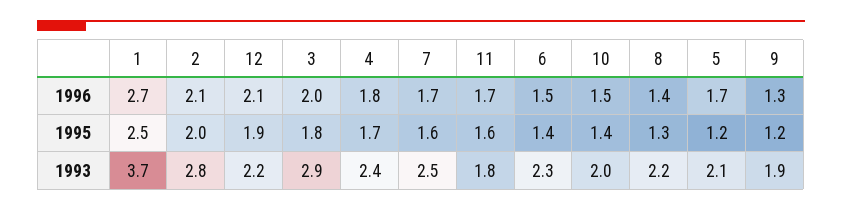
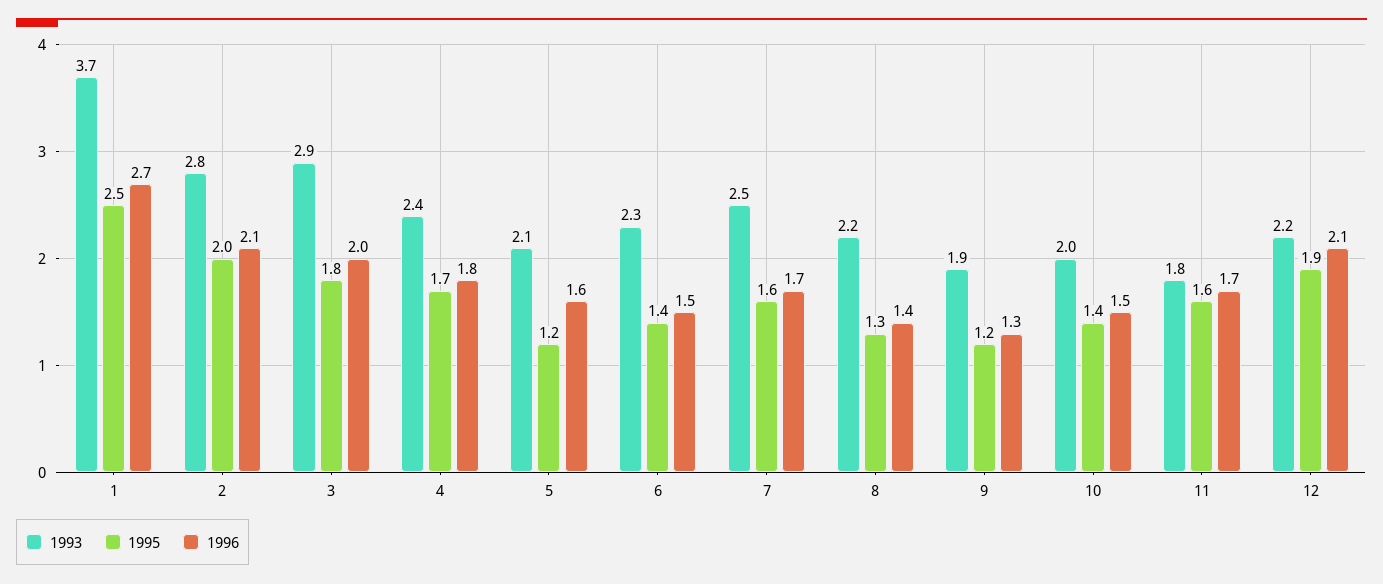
  {
    "1996": {
      "1": 2.7,
      "2": 2.1,
      "12": 2.1,
      "3": 2,
      "4": 1.8,
      "7": 1.7,
      "11": 1.7,
      "6": 1.5,
      "10": 1.5,
      "8": 1.4,
-     "5": 1.7,
+     "5": 1.6,
      "9": 1.3
    },
    "1995": {
      "1": 2.5,
      "2": 2,
      "12": 1.9,
      "3": 1.8,
      "4": 1.7,
      "7": 1.6,
      "11": 1.6,
      "6": 1.4,
      "10": 1.4,
      "8": 1.3,
      "5": 1.2,
      "9": 1.2
    },
    "1993": {
      "1": 3.7,
      "2": 2.8,
      "12": 2.2,
      "3": 2.9,
      "4": 2.4,
      "7": 2.5,
      "11": 1.8,
      "6": 2.3,
      "10": 2,
      "8": 2.2,
      "5": 2.1,
      "9": 1.9
    }
  }

